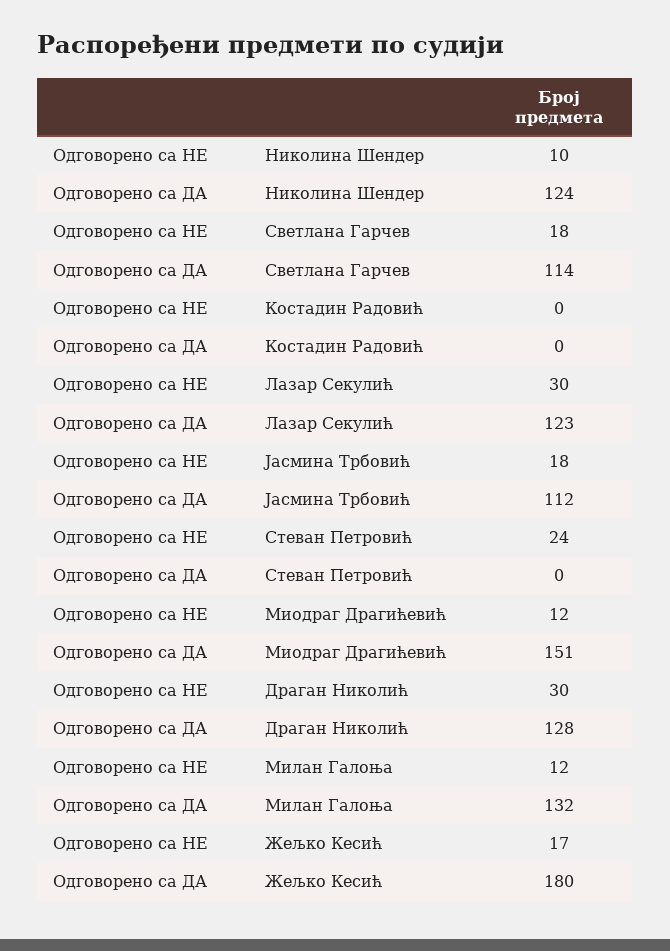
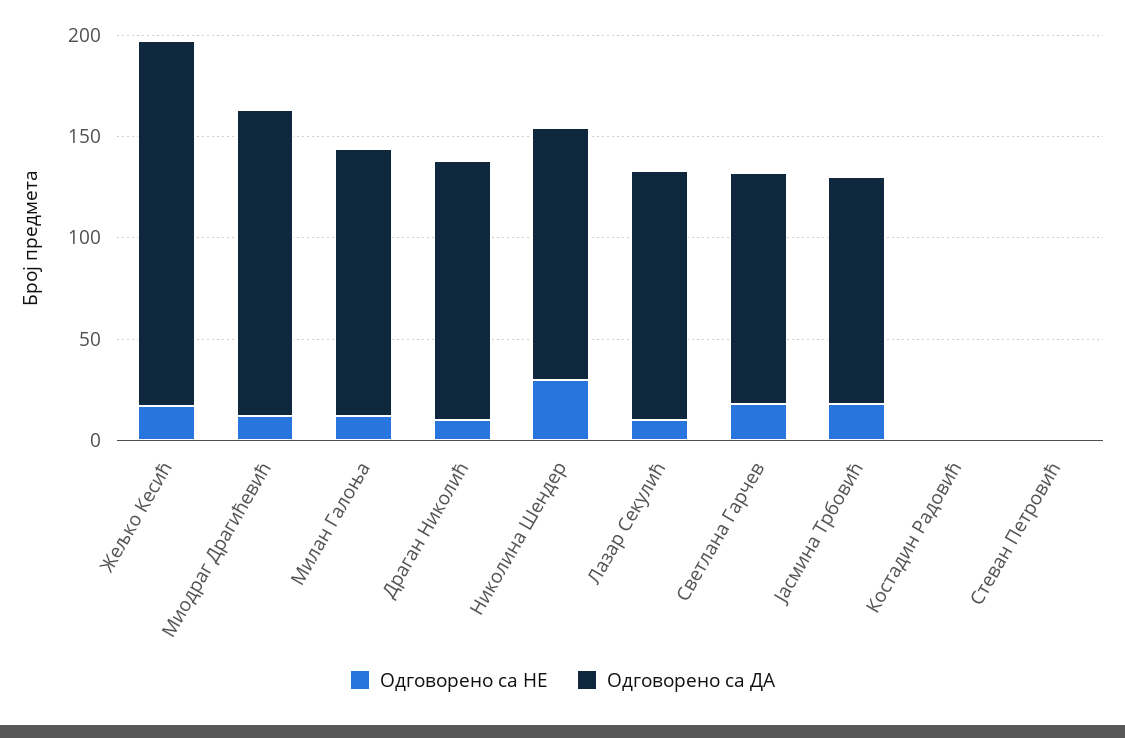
  {
    "Одговорено са НЕ": {
-     "Николина Шендер": 10,
+     "Николина Шендер": 30,
      "Светлана Гарчев": 18,
      "Костадин Радовић": 0,
-     "Лазар Секулић": 30,
+     "Лазар Секулић": 10,
      "Јасмина Трбовић": 18,
-     "Стеван Петровић": 24,
+     "Стеван Петровић": 0,
      "Миодраг Драгићевић": 12,
-     "Драган Николић": 30,
+     "Драган Николић": 10,
      "Милан Галоња": 12,
      "Жељко Кесић": 17
    },
    "Одговорено са ДА": {
      "Николина Шендер": 124,
      "Светлана Гарчев": 114,
      "Костадин Радовић": 0,
      "Лазар Секулић": 123,
      "Јасмина Трбовић": 112,
      "Стеван Петровић": 0,
      "Миодраг Драгићевић": 151,
      "Драган Николић": 128,
      "Милан Галоња": 132,
      "Жељко Кесић": 180
    }
  }

